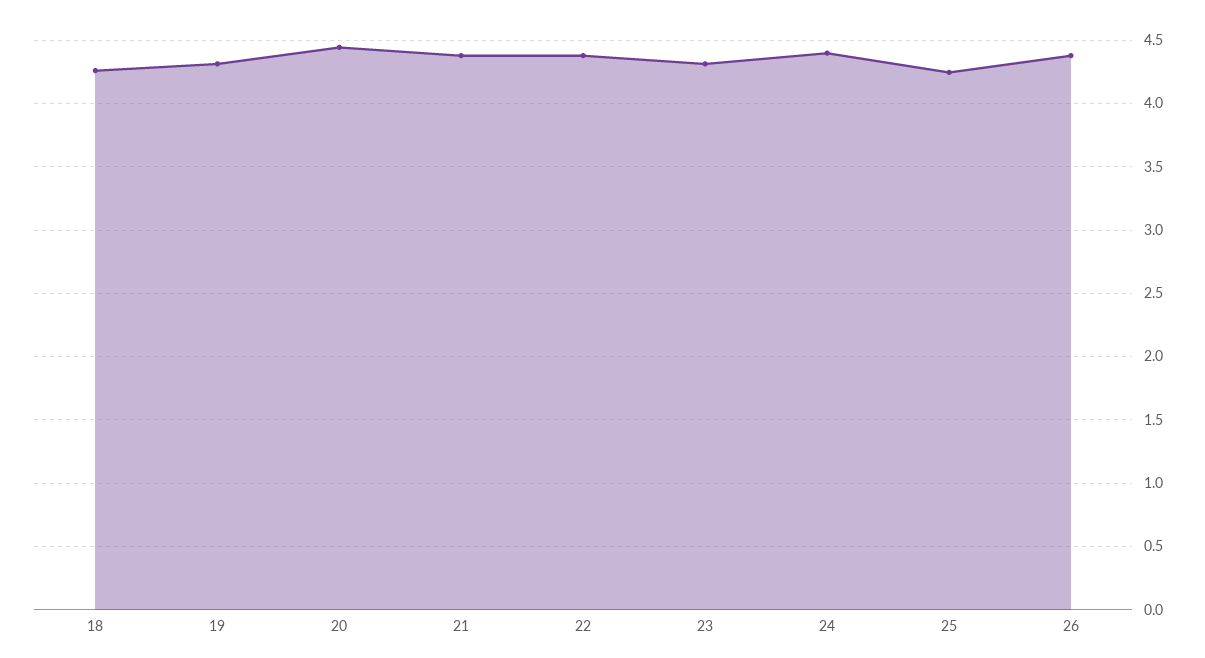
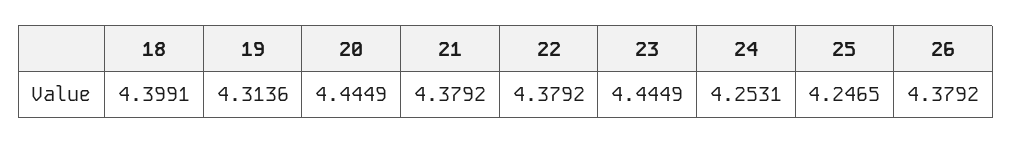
  {
-   "18": 4.25,
+   "18": 4.3991,
    "19": 4.3136,
    "20": 4.4449,
    "21": 4.3792,
    "22": 4.3792,
-   "23": 4.3,
+   "23": 4.4449,
-   "24": 4.4,
+   "24": 4.2531,
    "25": 4.2465,
    "26": 4.3792
  }

